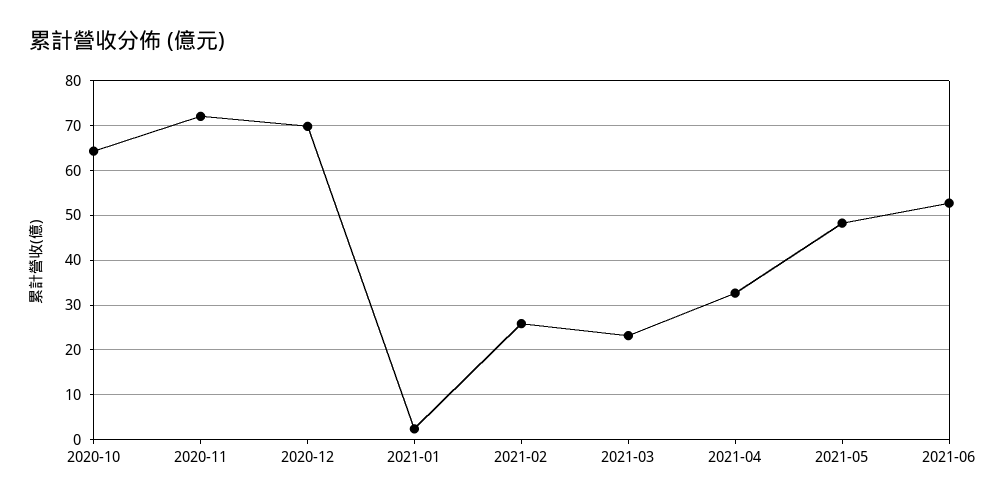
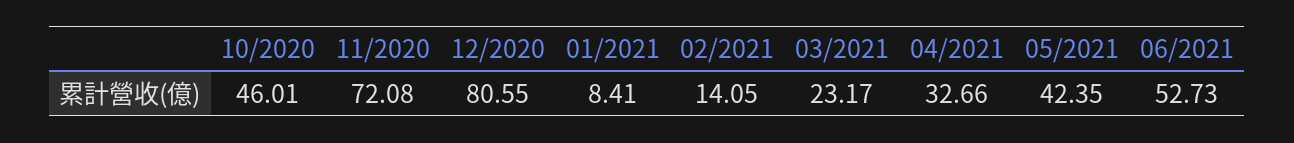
  {
-   "2020-10": 64,
+   "2020-10": 46.01,
    "2020-11": 72.08,
-   "2020-12": 70,
+   "2020-12": 80.55,
-   "2021-01": 2,
+   "2021-01": 8.41,
-   "2021-02": 26,
+   "2021-02": 14.05,
    "2021-03": 23.17,
    "2021-04": 32.66,
-   "2021-05": 48,
+   "2021-05": 42.35,
    "2021-06": 52.73
  }

